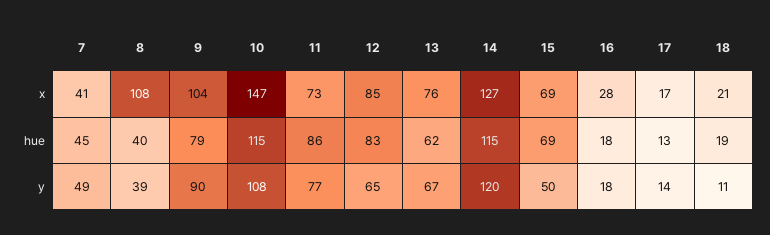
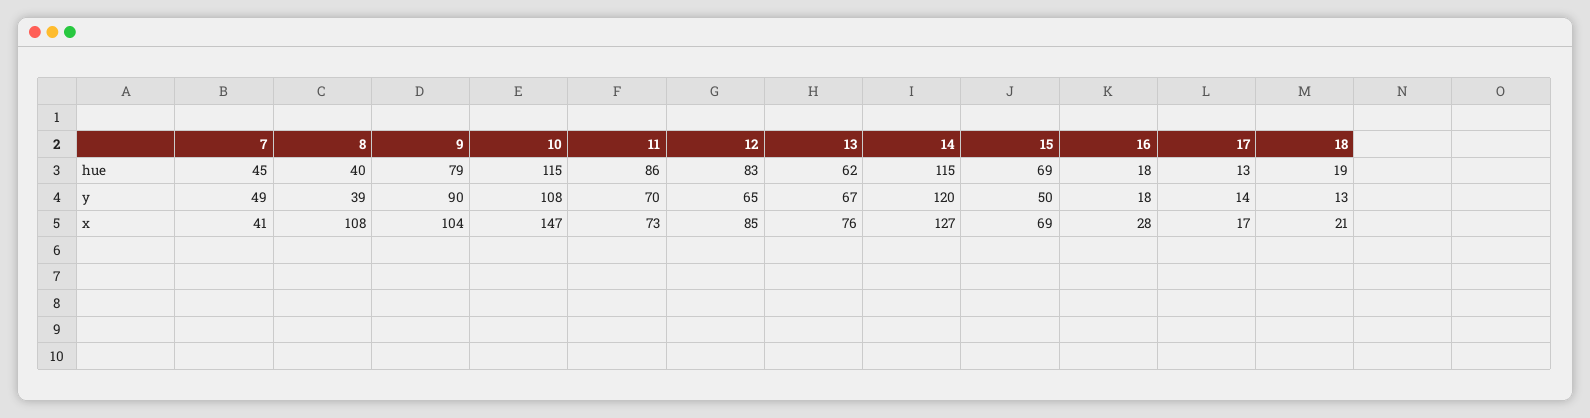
  {
    "7": {
      "x": 41,
      "hue": 45,
      "y": 49
    },
    "8": {
      "x": 108,
      "hue": 40,
      "y": 39
    },
    "9": {
      "x": 104,
      "hue": 79,
      "y": 90
    },
    "10": {
      "x": 147,
      "hue": 115,
      "y": 108
    },
    "11": {
      "x": 73,
      "hue": 86,
-     "y": 77
+     "y": 70
    },
    "12": {
      "x": 85,
      "hue": 83,
      "y": 65
    },
    "13": {
      "x": 76,
      "hue": 62,
      "y": 67
    },
    "14": {
      "x": 127,
      "hue": 115,
      "y": 120
    },
    "15": {
      "x": 69,
      "hue": 69,
      "y": 50
    },
    "16": {
      "x": 28,
      "hue": 18,
      "y": 18
    },
    "17": {
      "x": 17,
      "hue": 13,
      "y": 14
    },
    "18": {
      "x": 21,
      "hue": 19,
-     "y": 11
+     "y": 13
    }
  }

